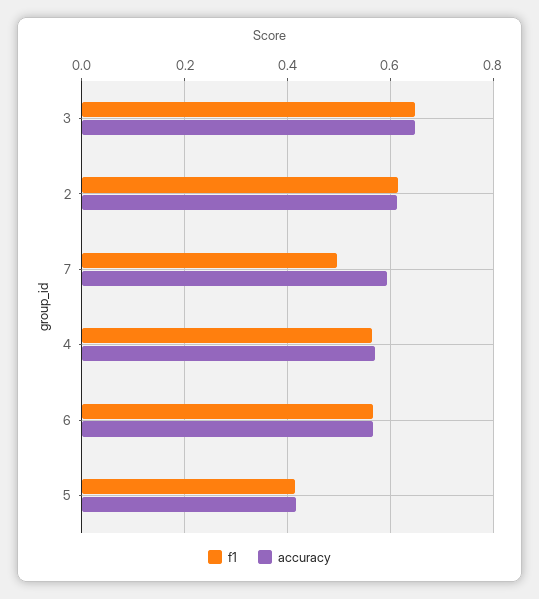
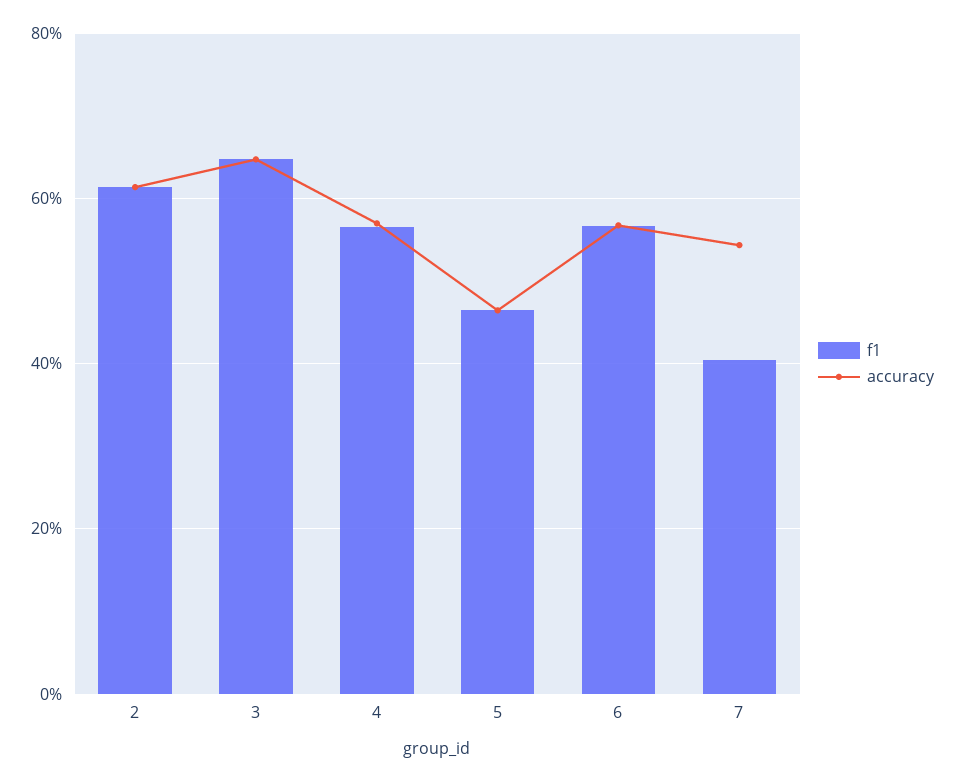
  {
    "f1": {
      "3": 0.64,
      "2": 0.62,
-     "7": 0.5,
+     "7": 0.4,
      "4": 0.56,
      "6": 0.56,
-     "5": 0.42
+     "5": 0.46
    },
    "accuracy": {
      "3": 0.64,
      "2": 0.62,
-     "7": 0.6,
+     "7": 0.54,
      "4": 0.56,
      "6": 0.56,
-     "5": 0.42
+     "5": 0.46
    }
  }

